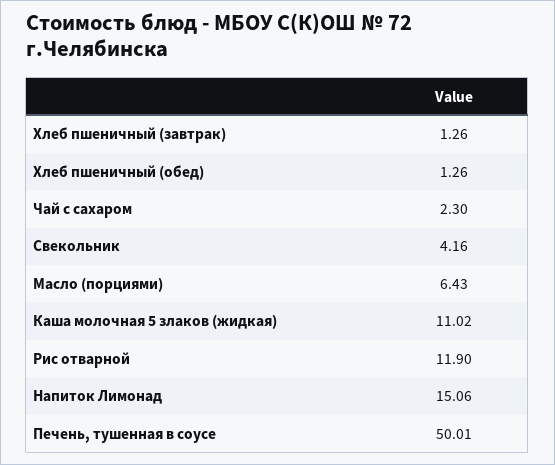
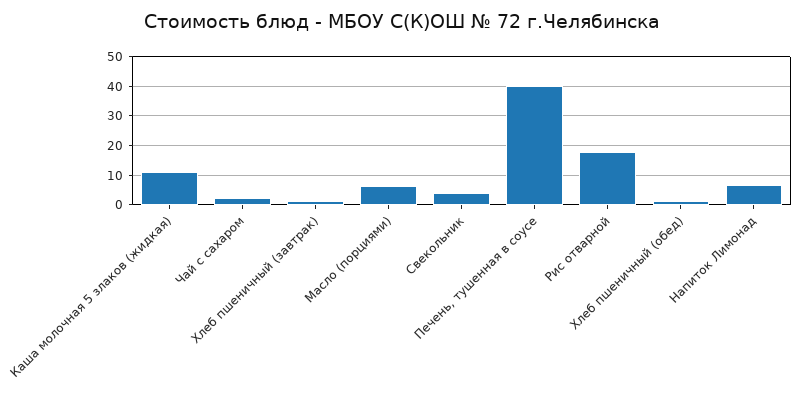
  {
    "Хлеб пшеничный (завтрак)": 1.26,
    "Хлеб пшеничный (обед)": 1.26,
    "Чай с сахаром": 2.3,
    "Свекольник": 4.16,
    "Масло (порциями)": 6.43,
    "Каша молочная 5 злаков (жидкая)": 11.02,
-   "Рис отварной": 11.9,
+   "Рис отварной": 17.5,
-   "Напиток Лимонад": 15.06,
+   "Напиток Лимонад": 7.5,
-   "Печень, тушенная в соусе": 50.01
+   "Печень, тушенная в соусе": 40
  }

